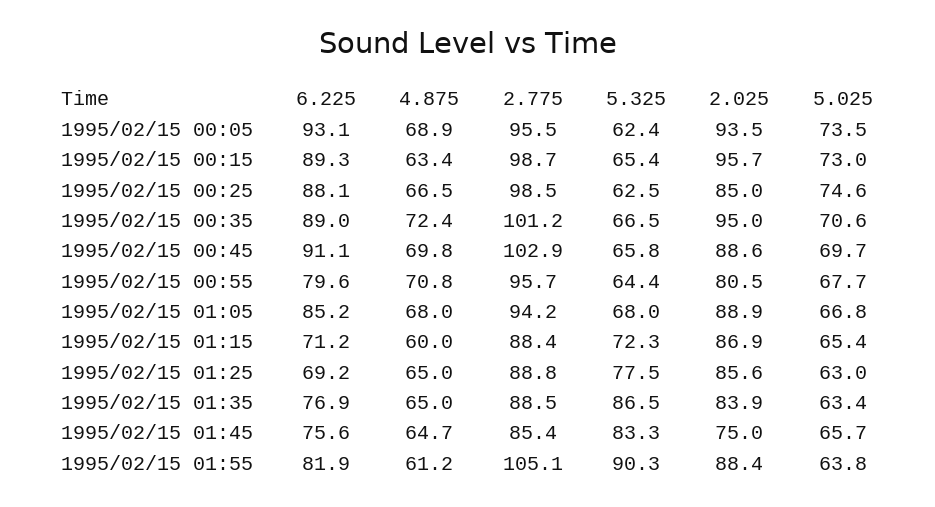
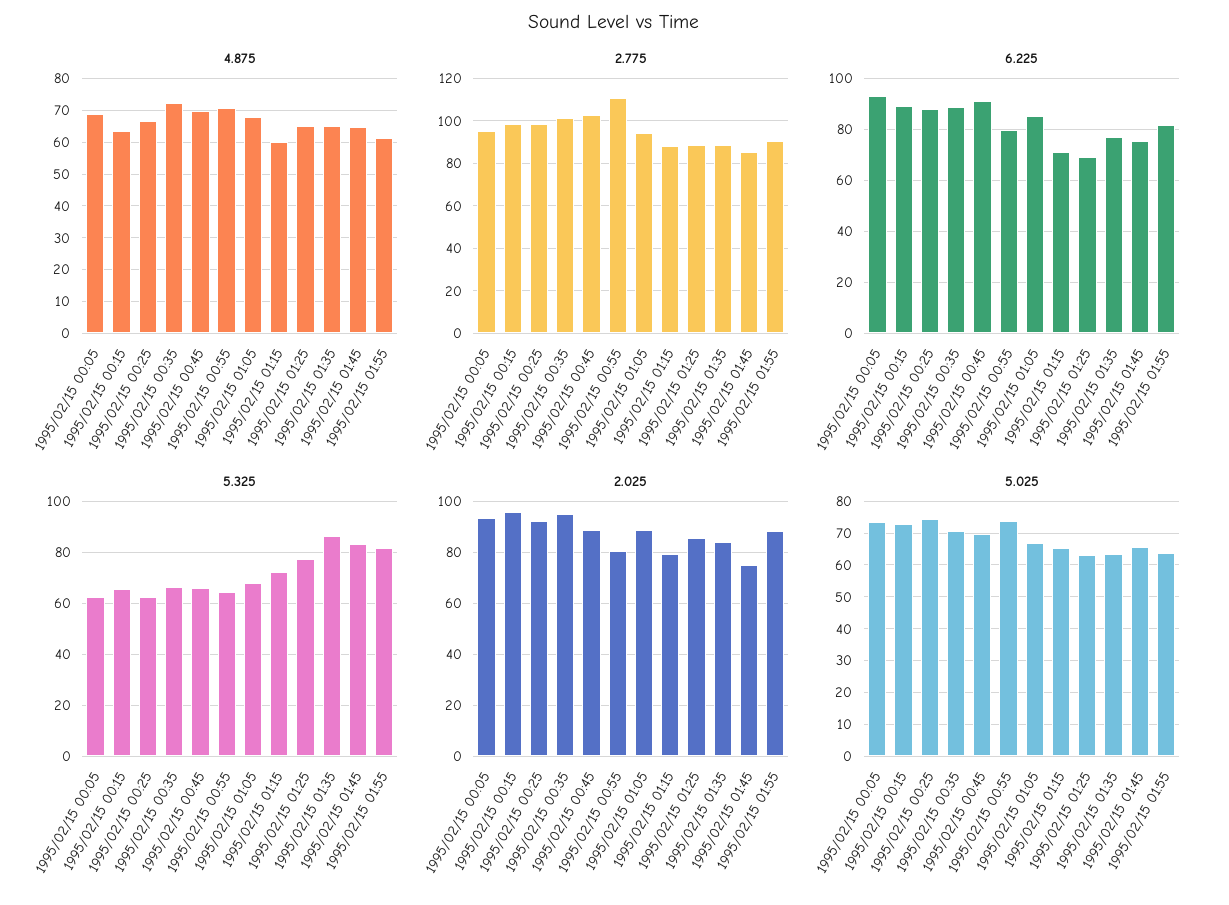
  {
    "6.225": {
      "1995/02/15 00:05": 93.1,
      "1995/02/15 00:15": 89.3,
      "1995/02/15 00:25": 88.1,
      "1995/02/15 00:35": 89,
      "1995/02/15 00:45": 91.1,
      "1995/02/15 00:55": 79.6,
      "1995/02/15 01:05": 85.2,
      "1995/02/15 01:15": 71.2,
      "1995/02/15 01:25": 69.2,
      "1995/02/15 01:35": 76.9,
      "1995/02/15 01:45": 75.6,
      "1995/02/15 01:55": 81.9
    },
    "4.875": {
      "1995/02/15 00:05": 68.9,
      "1995/02/15 00:15": 63.4,
      "1995/02/15 00:25": 66.5,
      "1995/02/15 00:35": 72.4,
      "1995/02/15 00:45": 69.8,
      "1995/02/15 00:55": 70.8,
      "1995/02/15 01:05": 68,
      "1995/02/15 01:15": 60,
      "1995/02/15 01:25": 65,
      "1995/02/15 01:35": 65,
      "1995/02/15 01:45": 64.7,
      "1995/02/15 01:55": 61.2
    },
    "2.775": {
      "1995/02/15 00:05": 95.5,
      "1995/02/15 00:15": 98.7,
      "1995/02/15 00:25": 98.5,
      "1995/02/15 00:35": 101.2,
      "1995/02/15 00:45": 102.9,
-     "1995/02/15 00:55": 95.7,
+     "1995/02/15 00:55": 110,
      "1995/02/15 01:05": 94.2,
      "1995/02/15 01:15": 88.4,
      "1995/02/15 01:25": 88.8,
      "1995/02/15 01:35": 88.5,
      "1995/02/15 01:45": 85.4,
-     "1995/02/15 01:55": 105.1
+     "1995/02/15 01:55": 90
    },
    "5.325": {
      "1995/02/15 00:05": 62.4,
      "1995/02/15 00:15": 65.4,
      "1995/02/15 00:25": 62.5,
      "1995/02/15 00:35": 66.5,
      "1995/02/15 00:45": 65.8,
      "1995/02/15 00:55": 64.4,
      "1995/02/15 01:05": 68,
      "1995/02/15 01:15": 72.3,
      "1995/02/15 01:25": 77.5,
      "1995/02/15 01:35": 86.5,
      "1995/02/15 01:45": 83.3,
-     "1995/02/15 01:55": 90.3
+     "1995/02/15 01:55": 82.5
    },
    "2.025": {
      "1995/02/15 00:05": 93.5,
      "1995/02/15 00:15": 95.7,
-     "1995/02/15 00:25": 85,
+     "1995/02/15 00:25": 92.5,
      "1995/02/15 00:35": 95,
      "1995/02/15 00:45": 88.6,
      "1995/02/15 00:55": 80.5,
      "1995/02/15 01:05": 88.9,
-     "1995/02/15 01:15": 86.9,
+     "1995/02/15 01:15": 80,
      "1995/02/15 01:25": 85.6,
      "1995/02/15 01:35": 83.9,
      "1995/02/15 01:45": 75,
      "1995/02/15 01:55": 88.4
    },
    "5.025": {
      "1995/02/15 00:05": 73.5,
      "1995/02/15 00:15": 73,
      "1995/02/15 00:25": 74.6,
      "1995/02/15 00:35": 70.6,
      "1995/02/15 00:45": 69.7,
-     "1995/02/15 00:55": 67.7,
+     "1995/02/15 00:55": 74,
      "1995/02/15 01:05": 66.8,
      "1995/02/15 01:15": 65.4,
      "1995/02/15 01:25": 63,
      "1995/02/15 01:35": 63.4,
      "1995/02/15 01:45": 65.7,
      "1995/02/15 01:55": 63.8
    }
  }

